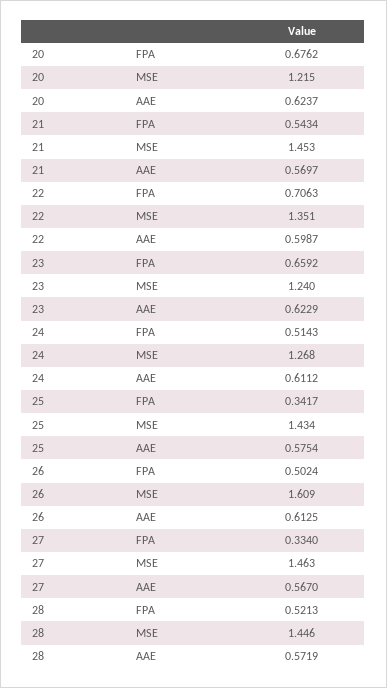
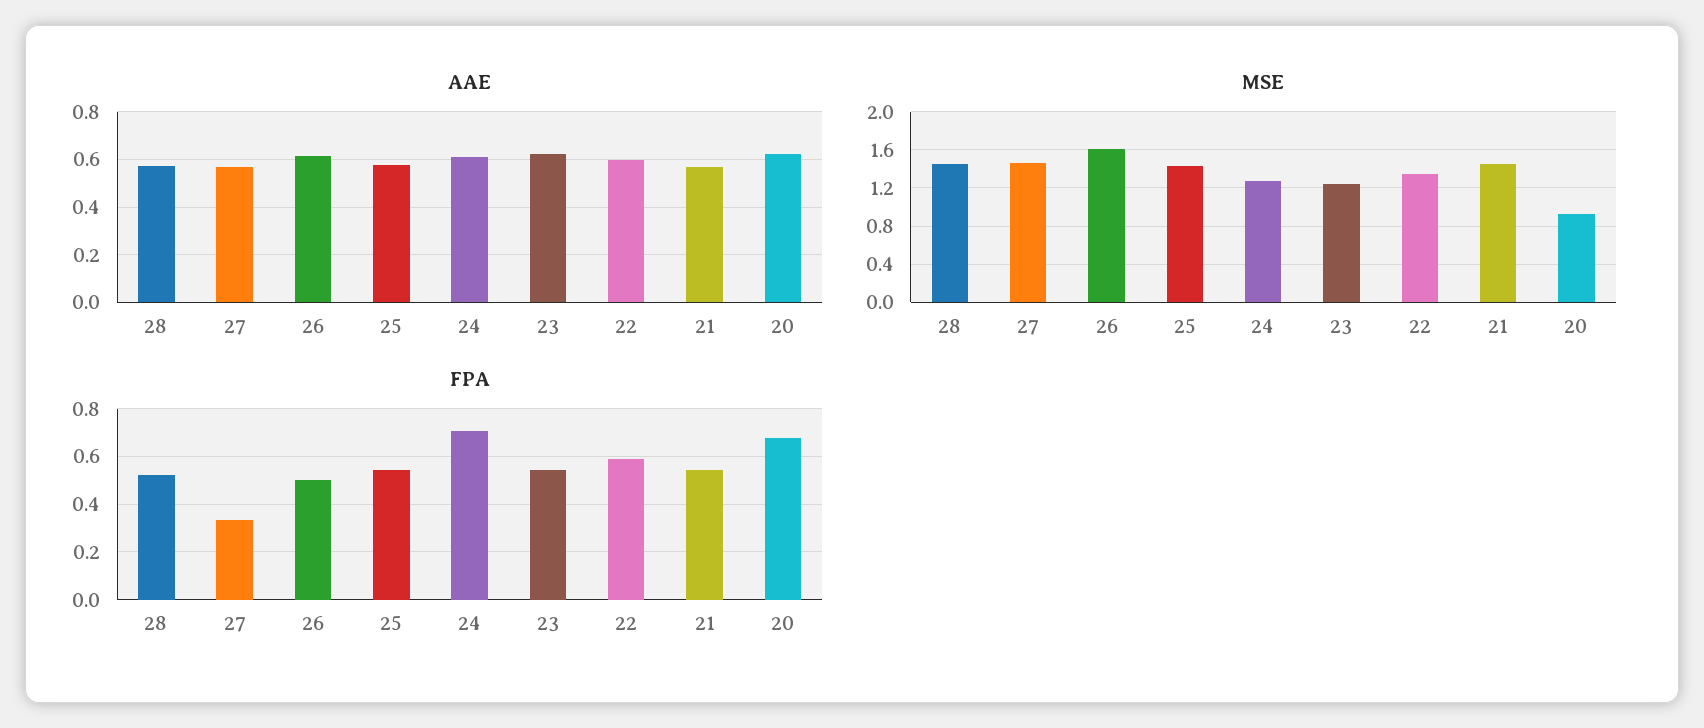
  {
    "FPA": {
      "20": 0.6762,
      "21": 0.5434,
-     "22": 0.7063,
+     "22": 0.6,
-     "23": 0.6592,
+     "23": 0.55,
-     "24": 0.5143,
+     "24": 0.7,
-     "25": 0.3417,
+     "25": 0.55,
      "26": 0.5024,
      "27": 0.334,
      "28": 0.5213
    },
    "MSE": {
-     "20": 1.215,
+     "20": 0.9,
      "21": 1.453,
      "22": 1.351,
      "23": 1.24,
      "24": 1.268,
      "25": 1.434,
      "26": 1.609,
      "27": 1.463,
      "28": 1.446
    },
    "AAE": {
      "20": 0.6237,
      "21": 0.5697,
      "22": 0.5987,
      "23": 0.6229,
      "24": 0.6112,
      "25": 0.5754,
      "26": 0.6125,
      "27": 0.567,
      "28": 0.5719
    }
  }

